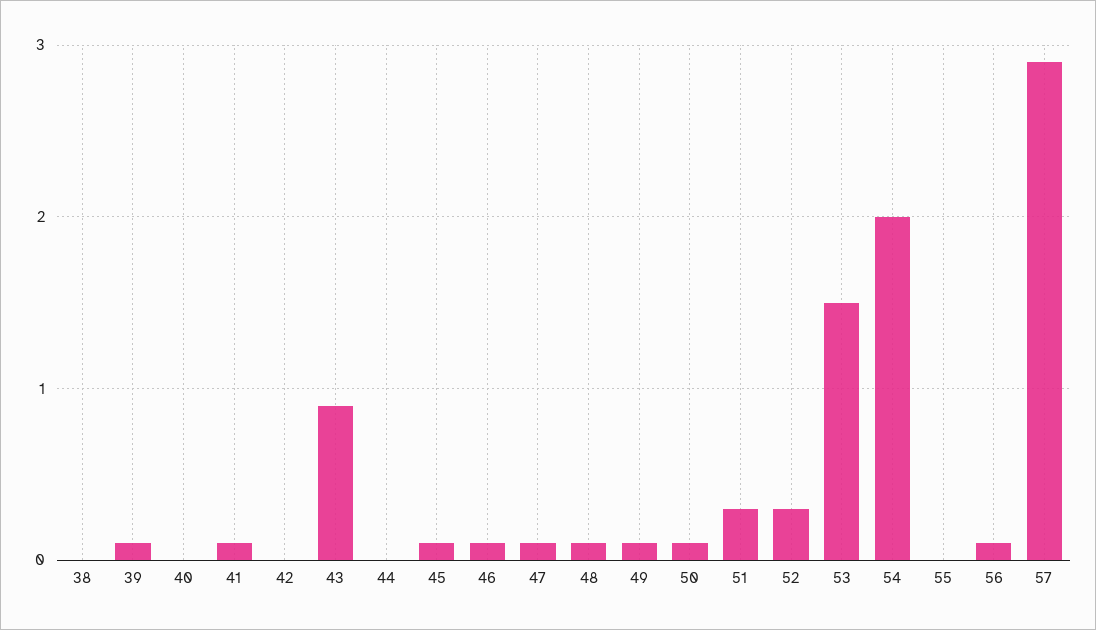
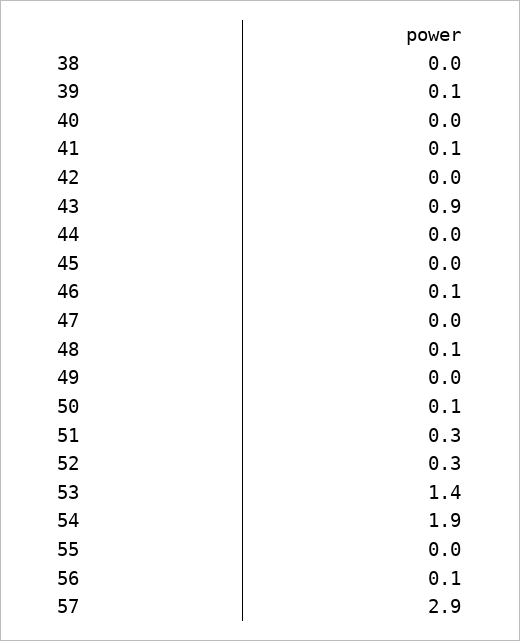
  {
    "38": 0,
    "39": 0.1,
    "40": 0,
    "41": 0.1,
    "42": 0,
    "43": 0.9,
    "44": 0,
-   "45": 0.1,
+   "45": 0,
    "46": 0.1,
-   "47": 0.1,
+   "47": 0,
    "48": 0.1,
-   "49": 0.1,
+   "49": 0,
    "50": 0.1,
    "51": 0.3,
    "52": 0.3,
-   "53": 1.5,
+   "53": 1.4,
-   "54": 2,
+   "54": 1.9,
    "55": 0,
    "56": 0.1,
    "57": 2.9
  }

